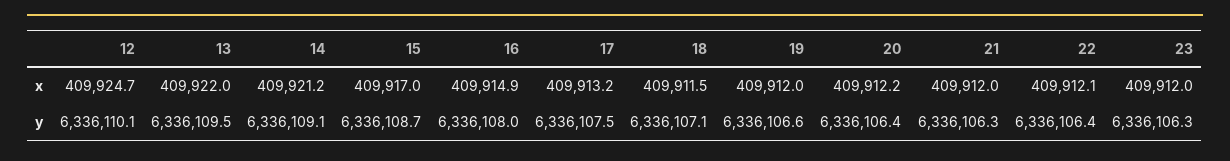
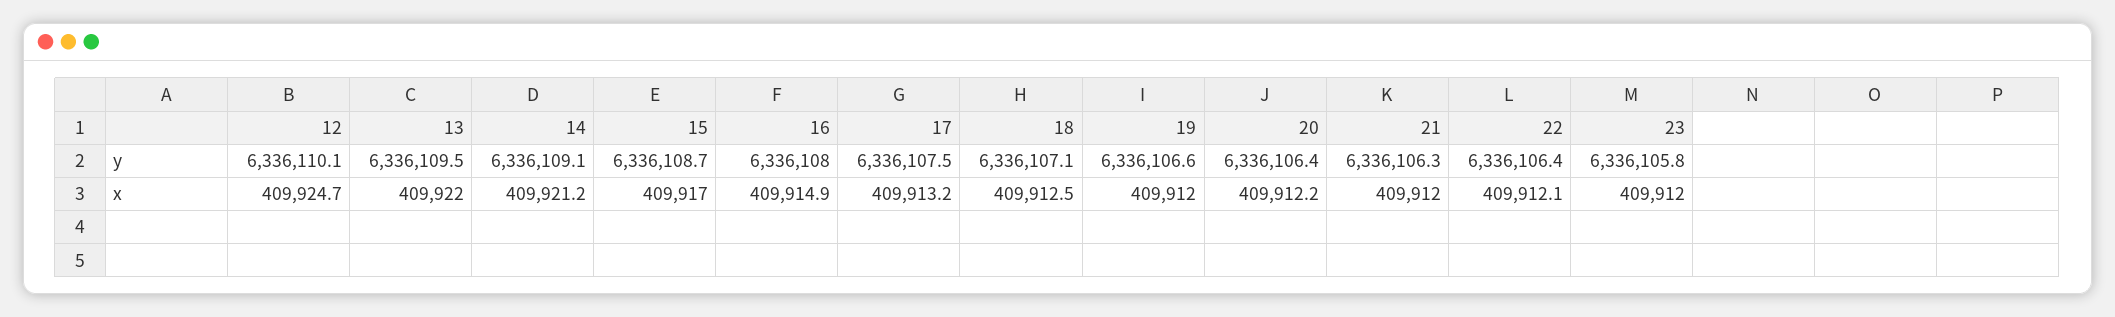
  {
    "12": {
      "x": 409924.7,
      "y": 6336110.1
    },
    "13": {
      "x": 409922,
      "y": 6336109.5
    },
    "14": {
      "x": 409921.2,
      "y": 6336109.1
    },
    "15": {
      "x": 409917,
      "y": 6336108.7
    },
    "16": {
      "x": 409914.9,
      "y": 6336108
    },
    "17": {
      "x": 409913.2,
      "y": 6336107.5
    },
    "18": {
-     "x": 409911.5,
+     "x": 409912.5,
      "y": 6336107.1
    },
    "19": {
      "x": 409912,
      "y": 6336106.6
    },
    "20": {
      "x": 409912.2,
      "y": 6336106.4
    },
    "21": {
      "x": 409912,
      "y": 6336106.3
    },
    "22": {
      "x": 409912.1,
      "y": 6336106.4
    },
    "23": {
      "x": 409912,
-     "y": 6336106.3
+     "y": 6336105.8
    }
  }

